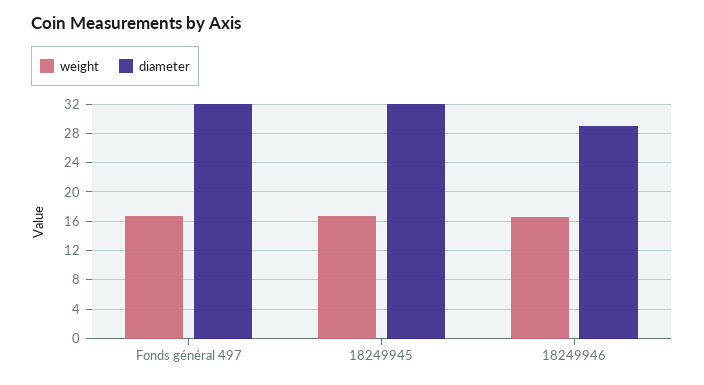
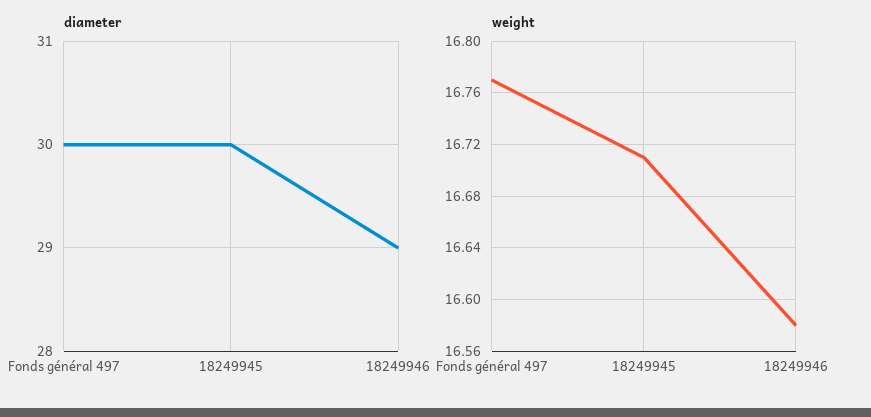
  {
    "weight": {
      "Fonds général 497": 16.77,
      "18249945": 16.71,
      "18249946": 16.58
    },
    "diameter": {
-     "Fonds général 497": 32,
+     "Fonds général 497": 30,
-     "18249945": 32,
+     "18249945": 30,
      "18249946": 29
    }
  }

